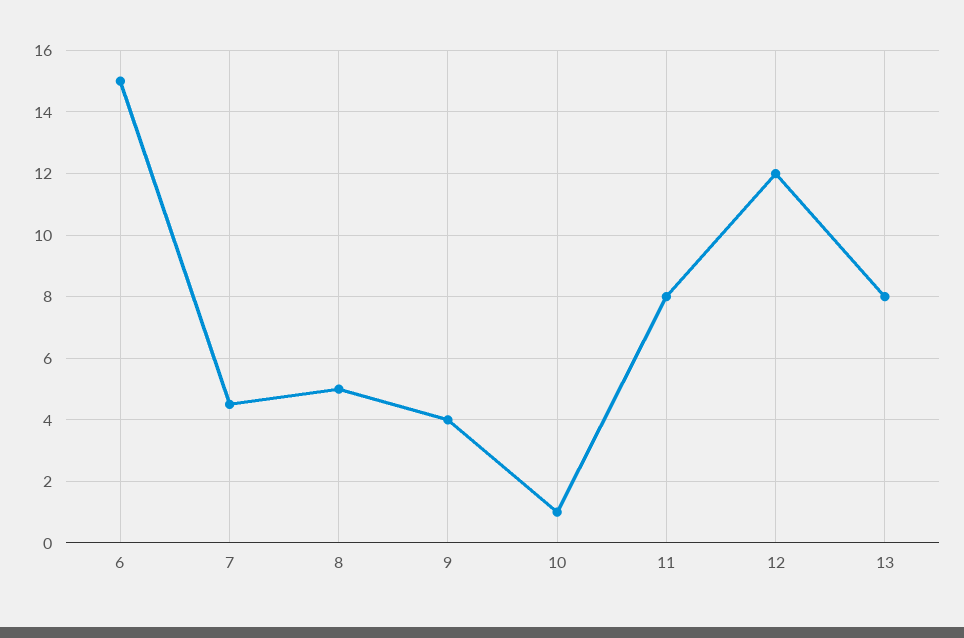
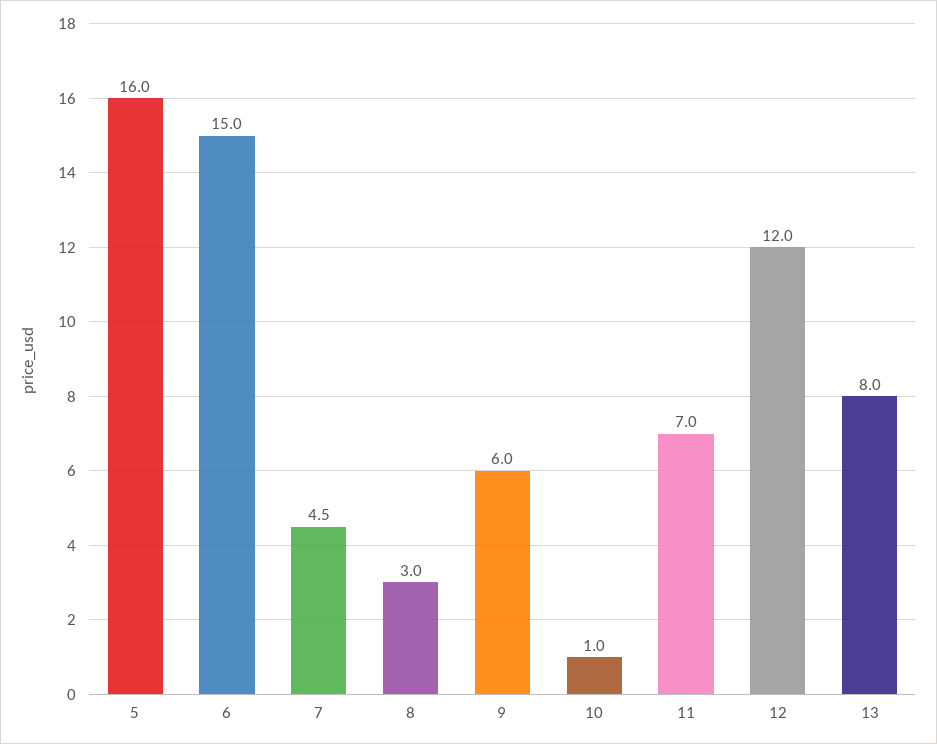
  {
    "6": 15,
    "7": 4.5,
-   "8": 5,
+   "8": 3,
-   "9": 4,
+   "9": 6,
    "10": 1,
-   "11": 8,
+   "11": 7,
    "12": 12,
-   "13": 8
+   "13": 8,
+   "5": 16
  }

